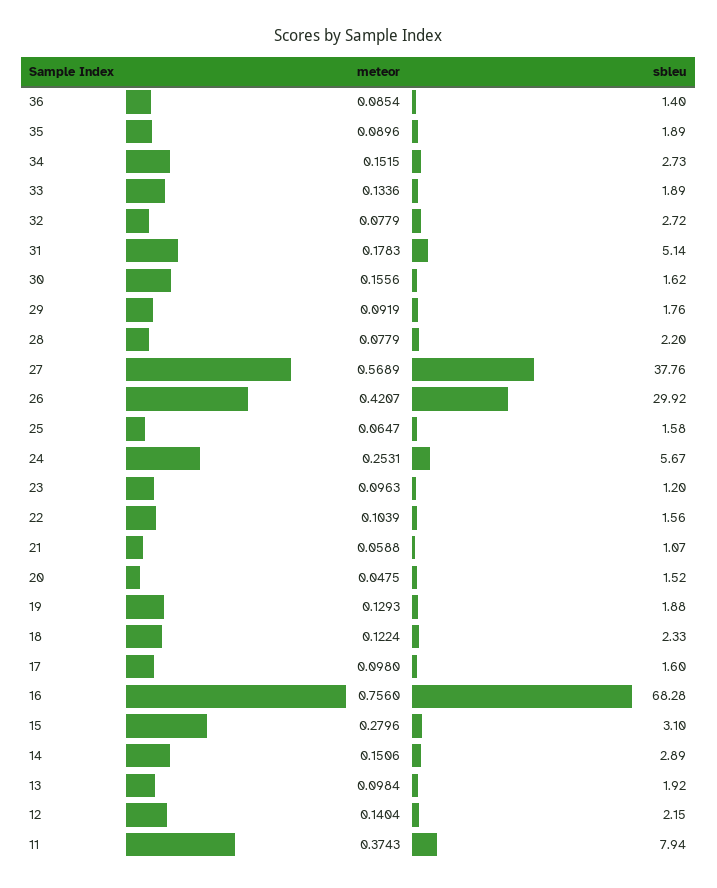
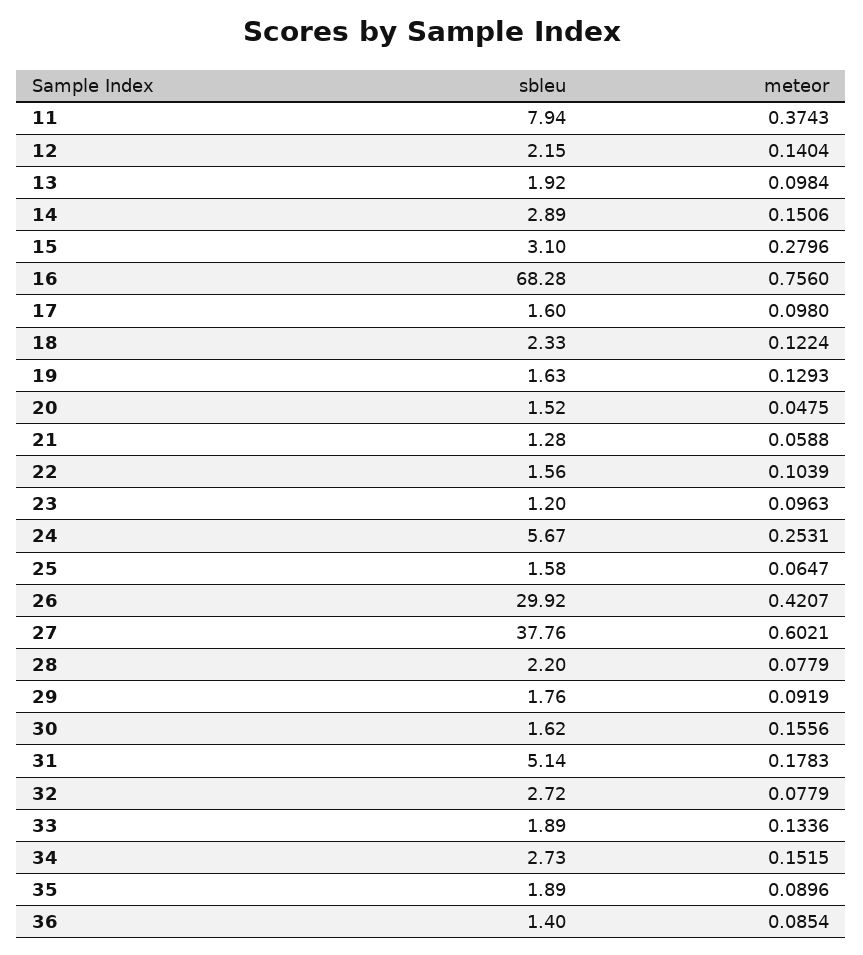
  {
    "meteor": {
      "36": 0.0854,
      "35": 0.0896,
      "34": 0.1515,
      "33": 0.1336,
      "32": 0.0779,
      "31": 0.1783,
      "30": 0.1556,
      "29": 0.0919,
      "28": 0.0779,
-     "27": 0.5689,
+     "27": 0.6021,
      "26": 0.4207,
      "25": 0.0647,
      "24": 0.2531,
      "23": 0.0963,
      "22": 0.1039,
      "21": 0.0588,
      "20": 0.0475,
      "19": 0.1293,
      "18": 0.1224,
      "17": 0.098,
      "16": 0.756,
      "15": 0.2796,
      "14": 0.1506,
      "13": 0.0984,
      "12": 0.1404,
      "11": 0.3743
    },
    "sbleu": {
      "36": 1.4,
      "35": 1.89,
      "34": 2.73,
      "33": 1.89,
      "32": 2.72,
      "31": 5.14,
      "30": 1.62,
      "29": 1.76,
      "28": 2.2,
      "27": 37.76,
      "26": 29.92,
      "25": 1.58,
      "24": 5.67,
      "23": 1.2,
      "22": 1.56,
-     "21": 1.07,
+     "21": 1.28,
      "20": 1.52,
-     "19": 1.88,
+     "19": 1.63,
      "18": 2.33,
      "17": 1.6,
      "16": 68.28,
      "15": 3.1,
      "14": 2.89,
      "13": 1.92,
      "12": 2.15,
      "11": 7.94
    }
  }

